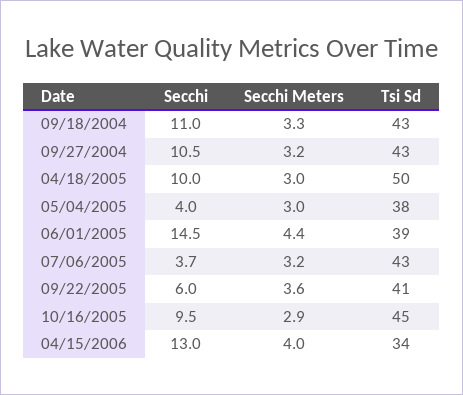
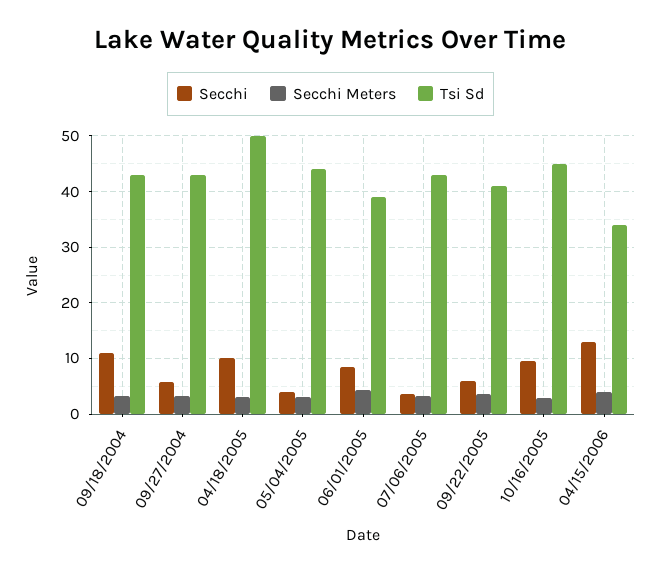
  {
    "Secchi": {
      "09/18/2004": 11,
-     "09/27/2004": 10.5,
+     "09/27/2004": 6,
      "04/18/2005": 10,
      "05/04/2005": 4,
-     "06/01/2005": 14.5,
+     "06/01/2005": 8,
      "07/06/2005": 3.7,
      "09/22/2005": 6,
      "10/16/2005": 9.5,
      "04/15/2006": 13
    },
    "Secchi Meters": {
      "09/18/2004": 3.3,
      "09/27/2004": 3.2,
      "04/18/2005": 3,
      "05/04/2005": 3,
      "06/01/2005": 4.4,
      "07/06/2005": 3.2,
      "09/22/2005": 3.6,
      "10/16/2005": 2.9,
      "04/15/2006": 4
    },
    "Tsi Sd": {
      "09/18/2004": 43,
      "09/27/2004": 43,
      "04/18/2005": 50,
-     "05/04/2005": 38,
+     "05/04/2005": 44,
      "06/01/2005": 39,
      "07/06/2005": 43,
      "09/22/2005": 41,
      "10/16/2005": 45,
      "04/15/2006": 34
    }
  }

